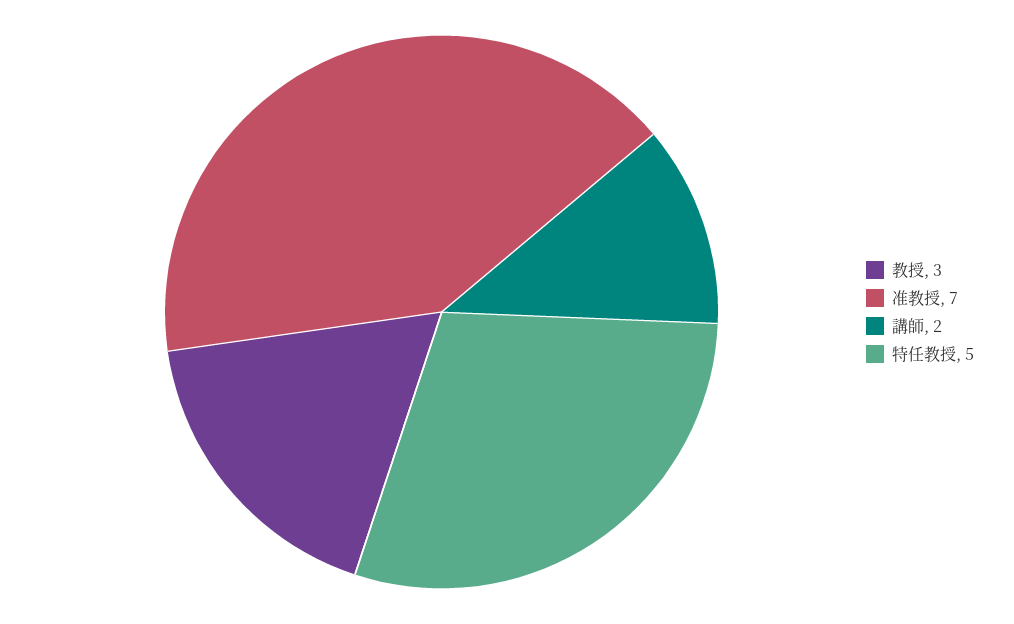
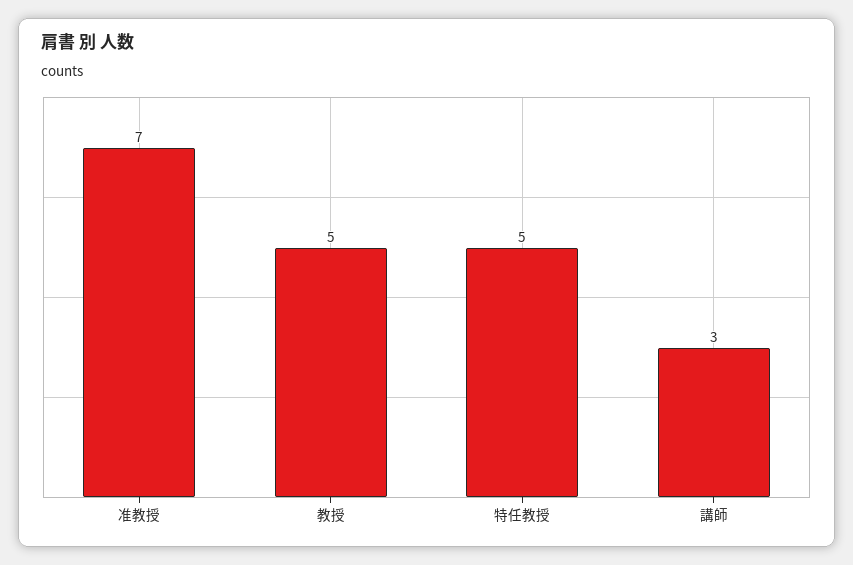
  {
-   "教授": 3,
+   "教授": 5,
    "准教授": 7,
-   "講師": 2,
+   "講師": 3,
    "特任教授": 5
  }

